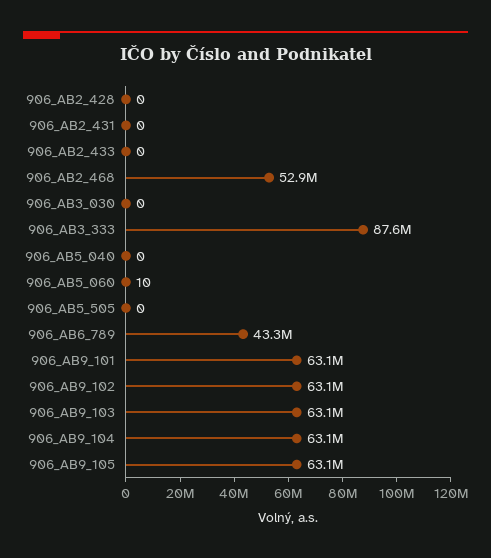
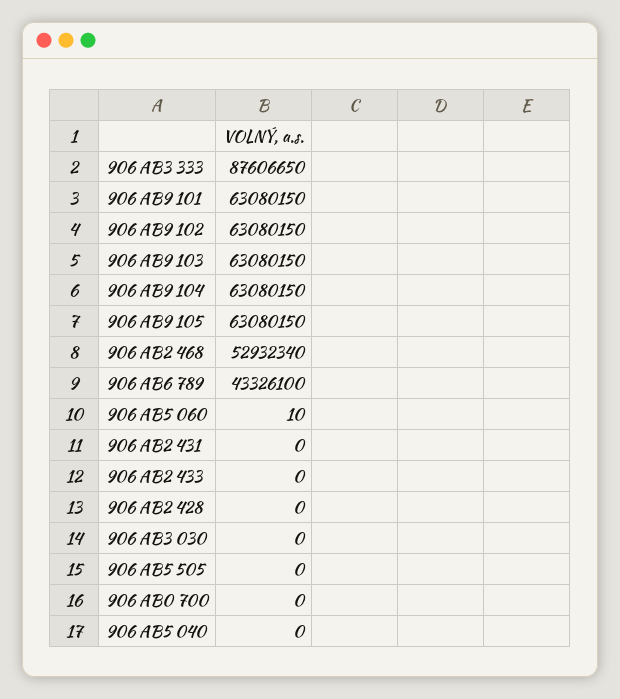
  {
    "906_AB2_428": 0,
    "906_AB2_431": 0,
    "906_AB2_433": 0,
    "906_AB2_468": 52932340,
    "906_AB3_030": 0,
    "906_AB3_333": 87606650,
    "906_AB5_040": 0,
    "906_AB5_060": 10,
    "906_AB5_505": 0,
    "906_AB6_789": 43326100,
    "906_AB9_101": 63080150,
    "906_AB9_102": 63080150,
    "906_AB9_103": 63080150,
    "906_AB9_104": 63080150,
-   "906_AB9_105": 63080150
+   "906_AB9_105": 63080150,
+   "906 AB0 700": 0
  }

